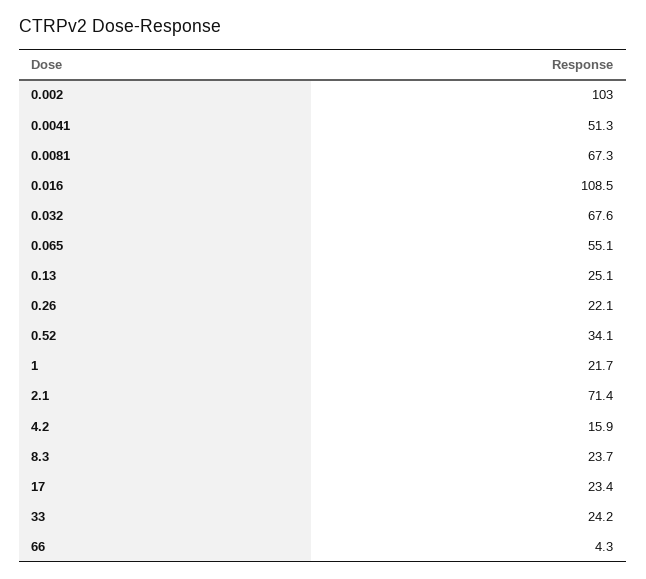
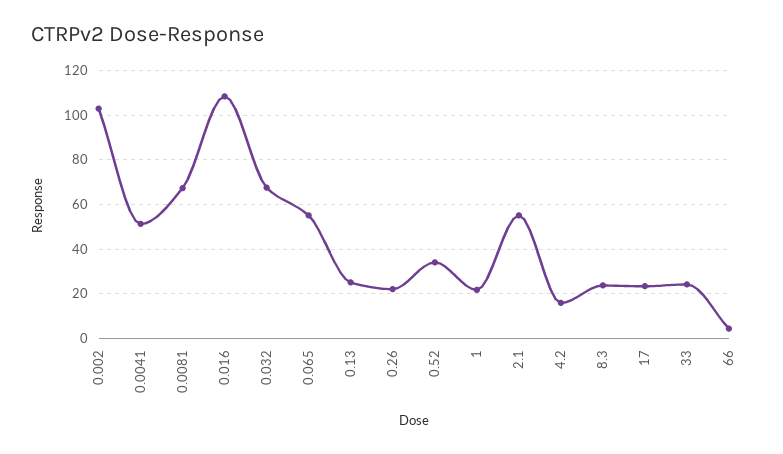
  {
    "0.002": 103,
    "0.0041": 51.3,
    "0.0081": 67.3,
    "0.016": 108.5,
    "0.032": 67.6,
    "0.065": 55.1,
    "0.13": 25.1,
    "0.26": 22.1,
    "0.52": 34.1,
    "1": 21.7,
-   "2.1": 71.4,
+   "2.1": 55,
    "4.2": 15.9,
    "8.3": 23.7,
    "17": 23.4,
    "33": 24.2,
    "66": 4.3
  }

